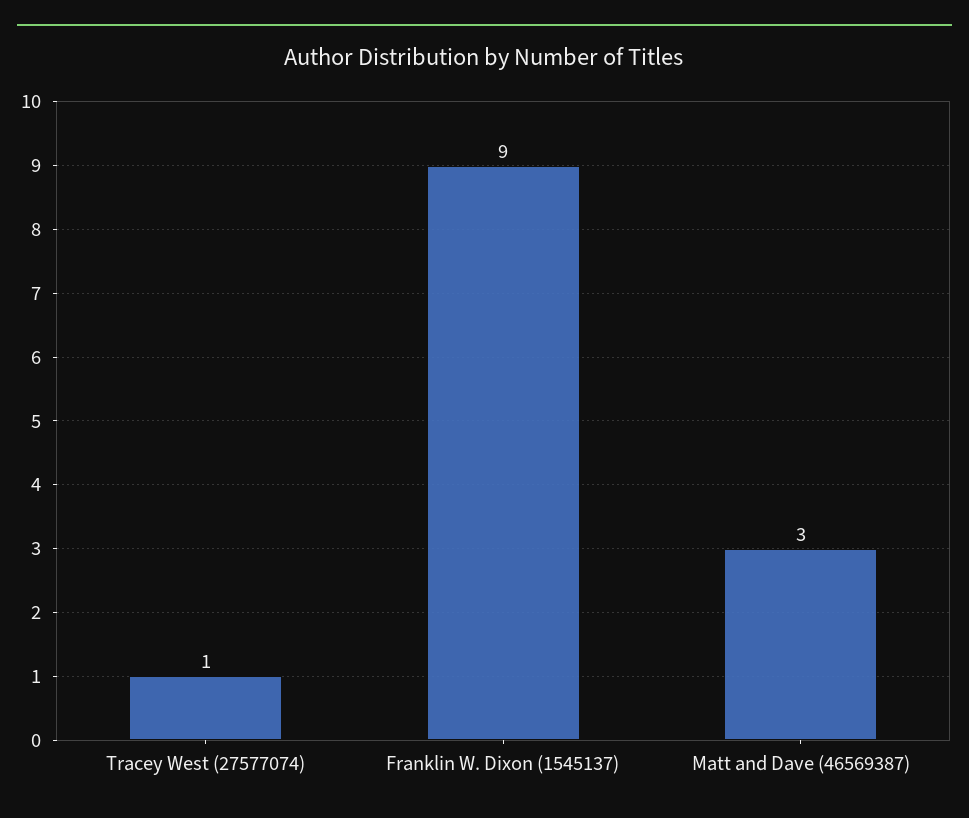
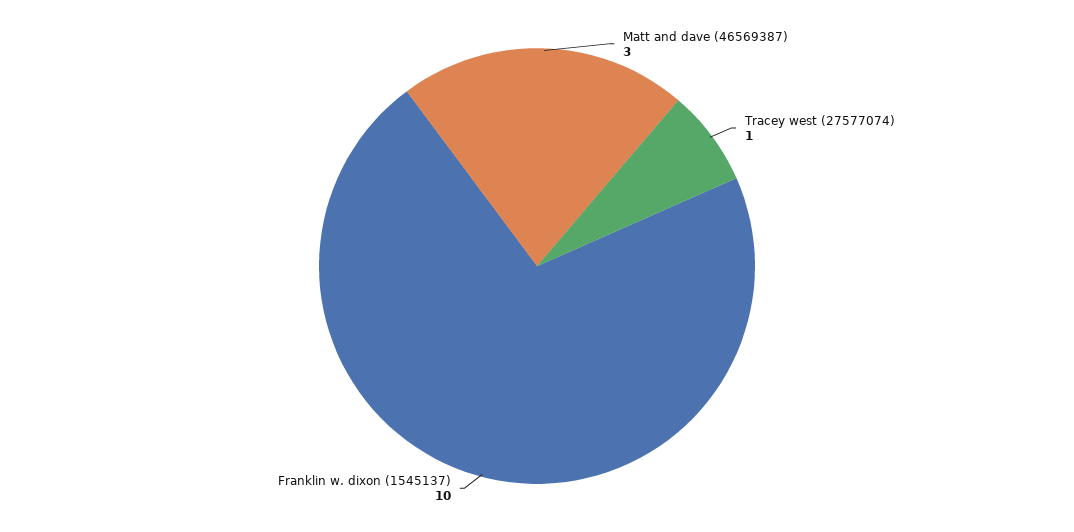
  {
    "Tracey West (27577074)": 1,
-   "Franklin W. Dixon (1545137)": 9,
+   "Franklin W. Dixon (1545137)": 10,
    "Matt and Dave (46569387)": 3
  }

